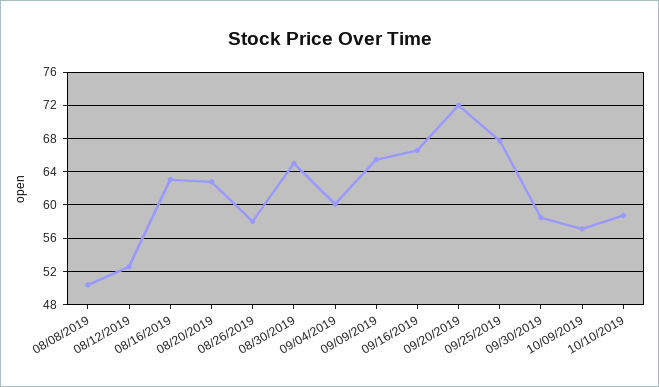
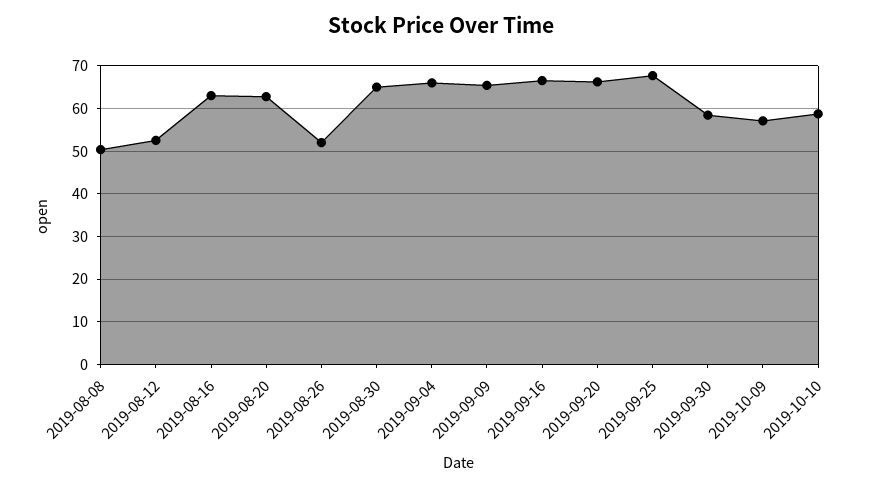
  {
    "08/08/2019": 50,
    "08/12/2019": 53,
    "08/16/2019": 63,
    "08/20/2019": 63,
-   "08/26/2019": 58,
+   "08/26/2019": 52,
    "08/30/2019": 65,
-   "09/04/2019": 60,
+   "09/04/2019": 66,
    "09/09/2019": 65,
    "09/16/2019": 67,
-   "09/20/2019": 72,
+   "09/20/2019": 66,
    "09/25/2019": 68,
    "09/30/2019": 58,
    "10/09/2019": 57,
    "10/10/2019": 59
  }

